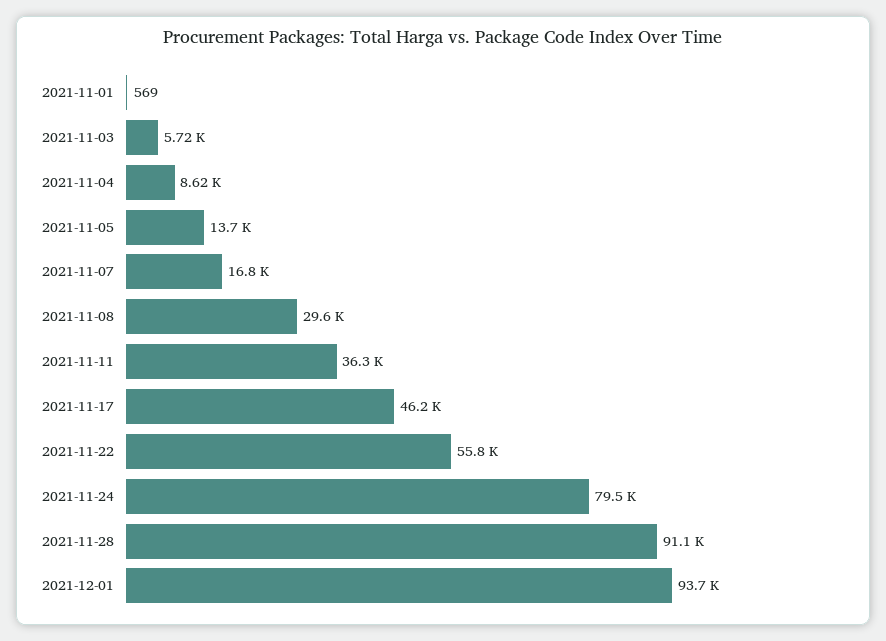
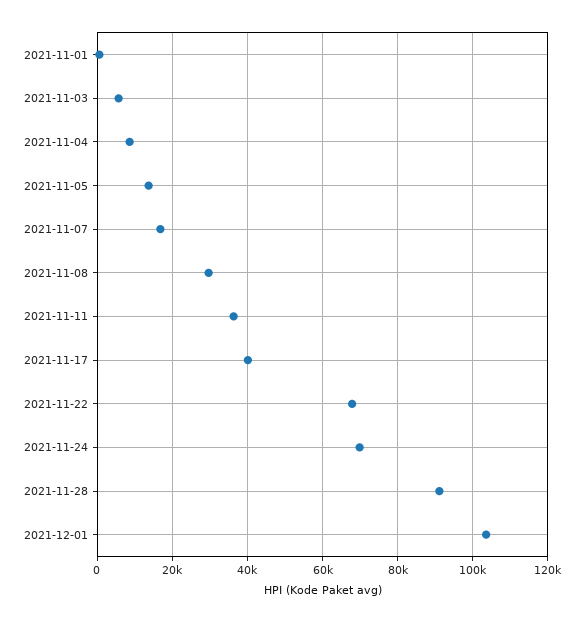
  {
    "2021-11-01": 569,
    "2021-11-03": 5720,
    "2021-11-04": 8620,
    "2021-11-05": 13700,
    "2021-11-07": 16800,
    "2021-11-08": 29600,
    "2021-11-11": 36300,
-   "2021-11-17": 46200,
+   "2021-11-17": 40000,
-   "2021-11-22": 55800,
+   "2021-11-22": 68000,
-   "2021-11-24": 79500,
+   "2021-11-24": 70000,
    "2021-11-28": 91100,
-   "2021-12-01": 93700
+   "2021-12-01": 104000
  }

